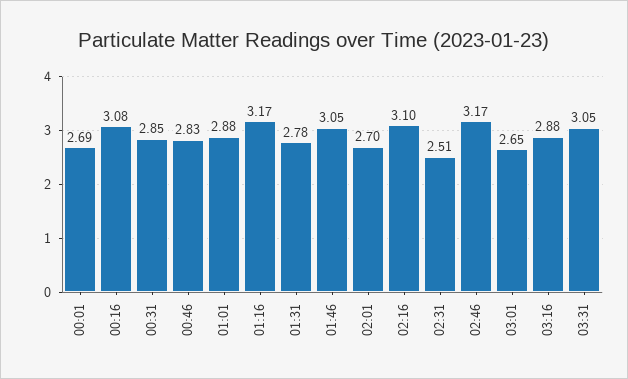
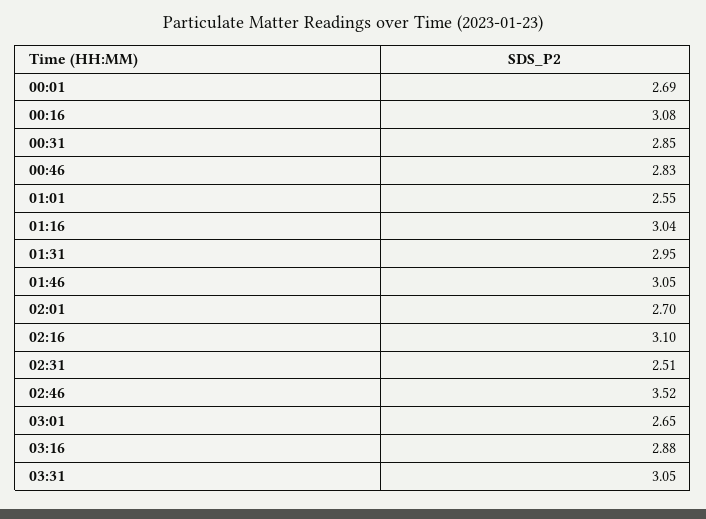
  {
    "00:01": 2.69,
    "00:16": 3.08,
    "00:31": 2.85,
    "00:46": 2.83,
-   "01:01": 2.88,
+   "01:01": 2.55,
-   "01:16": 3.17,
+   "01:16": 3.04,
-   "01:31": 2.78,
+   "01:31": 2.95,
    "01:46": 3.05,
    "02:01": 2.7,
    "02:16": 3.1,
    "02:31": 2.51,
-   "02:46": 3.17,
+   "02:46": 3.52,
    "03:01": 2.65,
    "03:16": 2.88,
    "03:31": 3.05
  }

